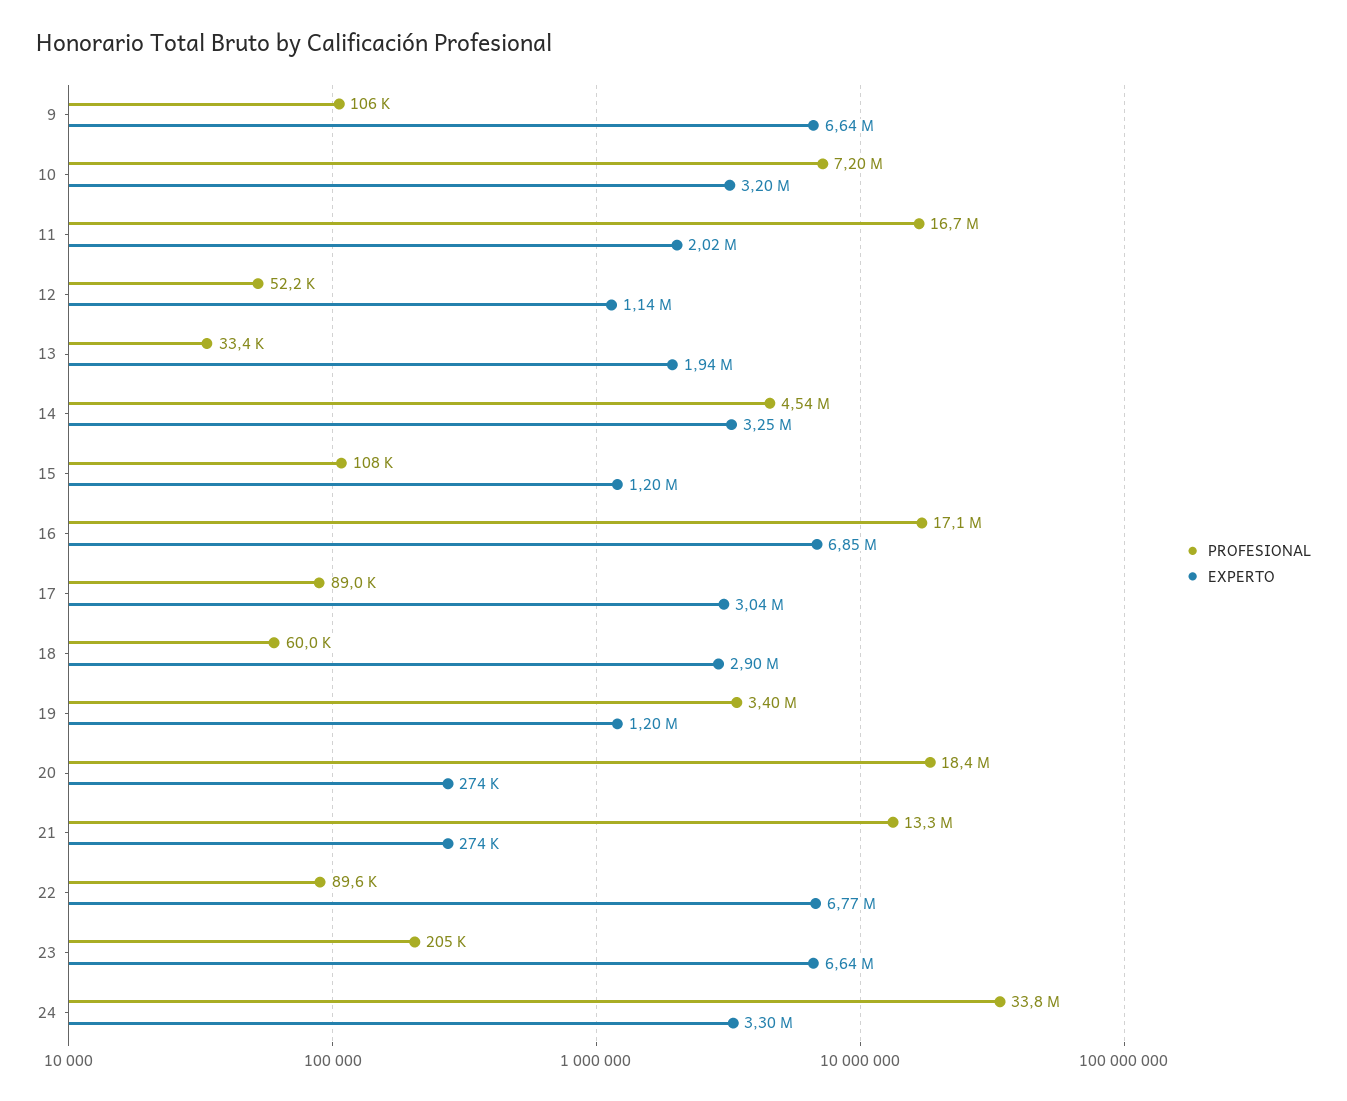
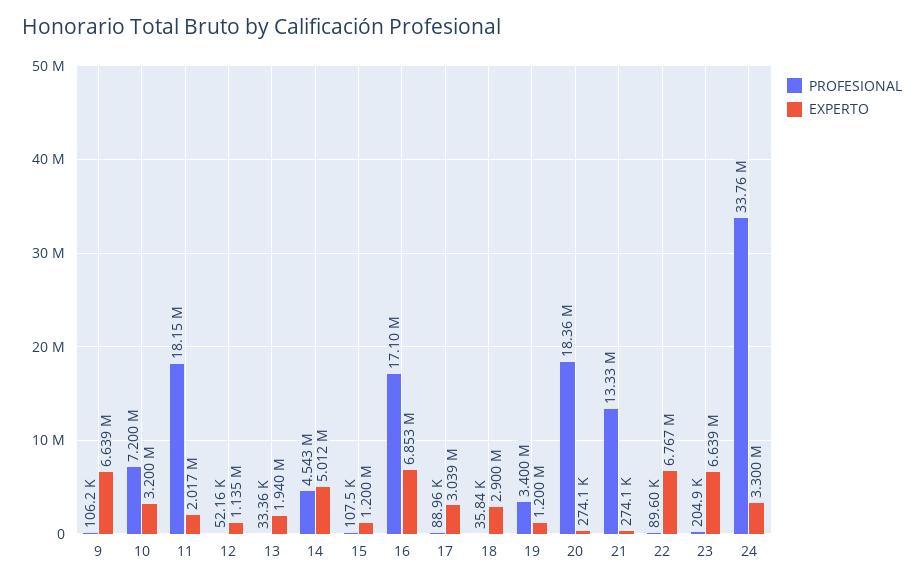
  {
    "PROFESIONAL": {
      "9": 106200,
      "10": 7200000,
-     "11": 16700000,
+     "11": 18150000,
      "12": 52160,
      "13": 33360,
      "14": 4543000,
      "15": 107500,
      "16": 17100000,
      "17": 88960,
-     "18": 60000,
+     "18": 35840,
      "19": 3400000,
      "20": 18360000,
      "21": 13330000,
      "22": 89600,
      "23": 204900,
      "24": 33760000
    },
    "EXPERTO": {
      "9": 6639000,
      "10": 3200000,
      "11": 2017000,
      "12": 1135000,
      "13": 1940000,
-     "14": 3250000,
+     "14": 5012000,
      "15": 1200000,
      "16": 6853000,
      "17": 3039000,
      "18": 2900000,
      "19": 1200000,
      "20": 274100,
      "21": 274100,
      "22": 6767000,
      "23": 6639000,
      "24": 3300000
    }
  }

